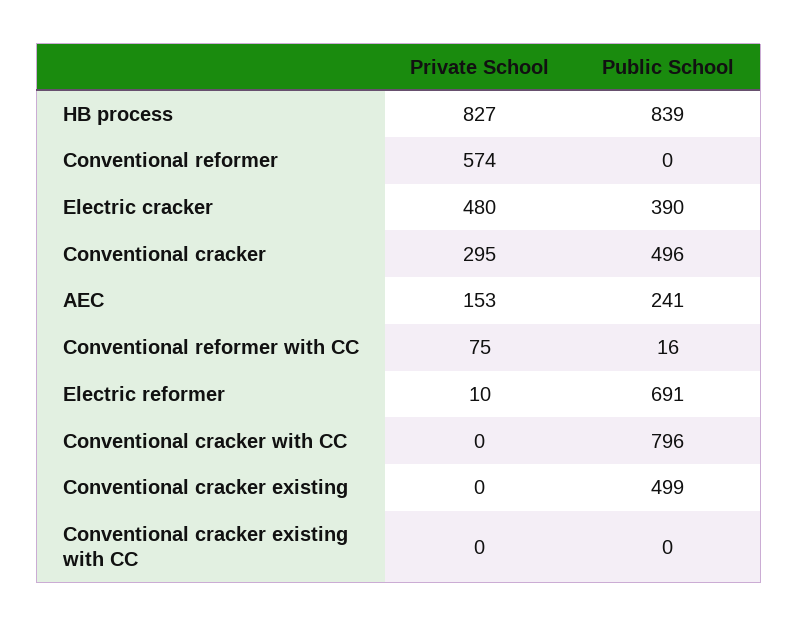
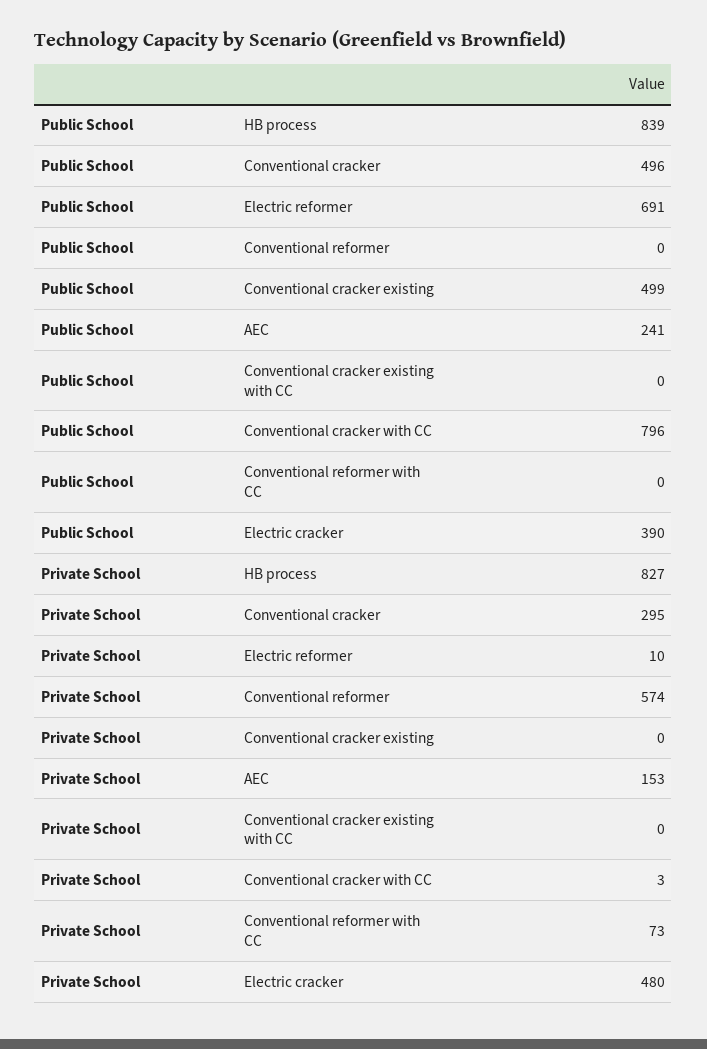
  {
    "Private School": {
      "HB process": 827,
      "Conventional reformer": 574,
      "Electric cracker": 480,
      "Conventional cracker": 295,
      "AEC": 153,
-     "Conventional reformer with CC": 75,
+     "Conventional reformer with CC": 73,
      "Electric reformer": 10,
-     "Conventional cracker with CC": 0,
+     "Conventional cracker with CC": 3,
      "Conventional cracker existing": 0,
      "Conventional cracker existing with CC": 0
    },
    "Public School": {
      "HB process": 839,
      "Conventional reformer": 0,
      "Electric cracker": 390,
      "Conventional cracker": 496,
      "AEC": 241,
-     "Conventional reformer with CC": 16,
+     "Conventional reformer with CC": 0,
      "Electric reformer": 691,
      "Conventional cracker with CC": 796,
      "Conventional cracker existing": 499,
      "Conventional cracker existing with CC": 0
    }
  }

